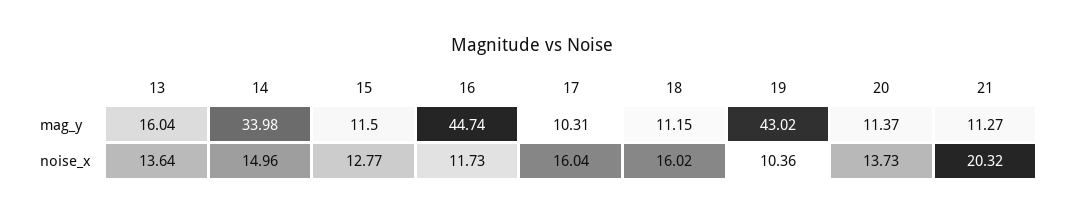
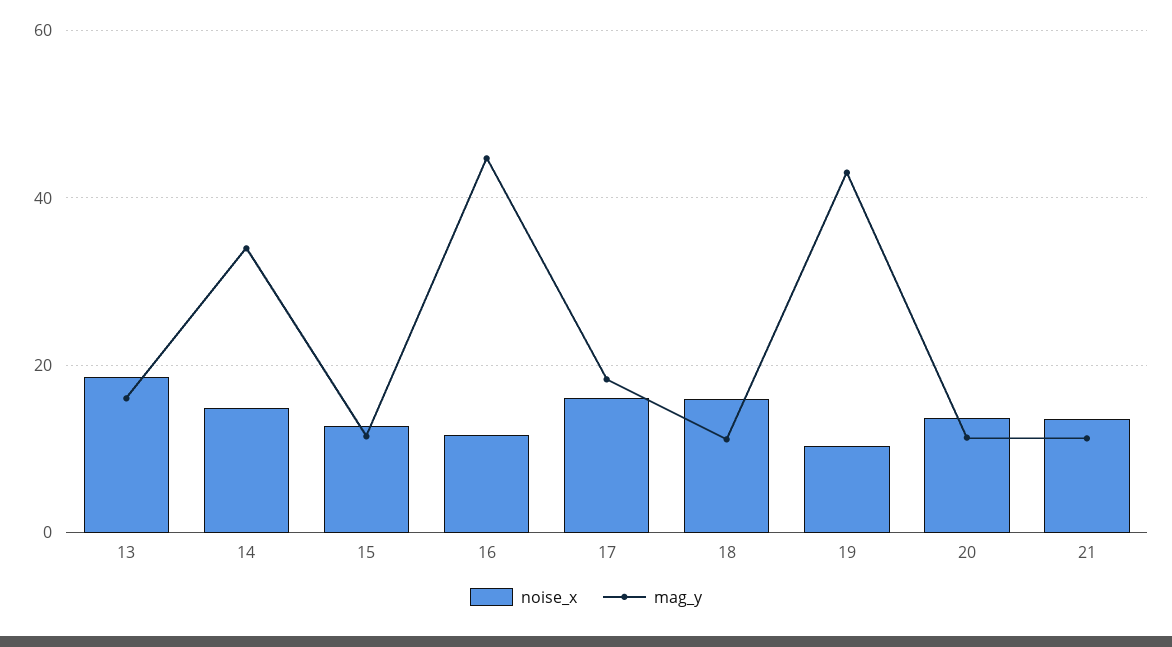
  {
    "mag_y": {
      "13": 16.04,
      "14": 33.98,
      "15": 11.5,
      "16": 44.74,
-     "17": 10.31,
+     "17": 18,
      "18": 11.15,
      "19": 43.02,
      "20": 11.37,
      "21": 11.27
    },
    "noise_x": {
-     "13": 13.64,
+     "13": 18,
      "14": 14.96,
      "15": 12.77,
      "16": 11.73,
      "17": 16.04,
      "18": 16.02,
      "19": 10.36,
      "20": 13.73,
-     "21": 20.32
+     "21": 14
    }
  }

